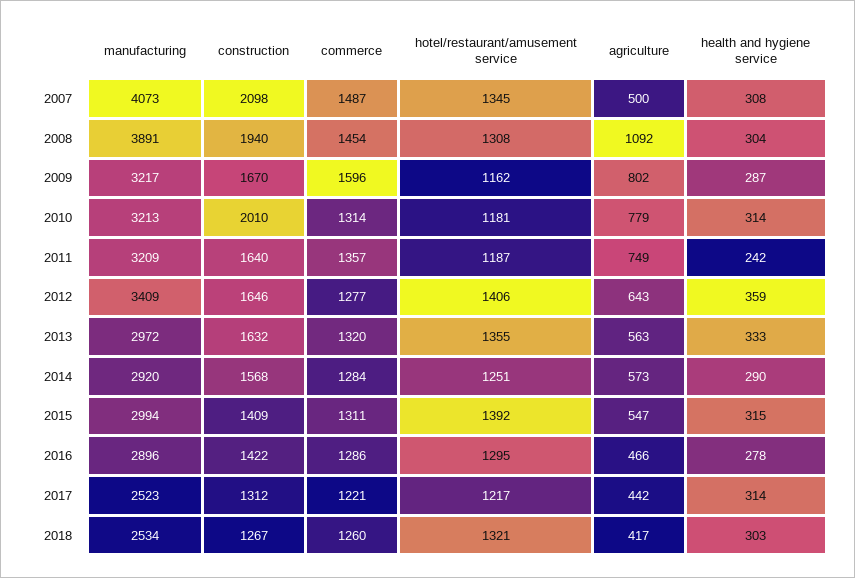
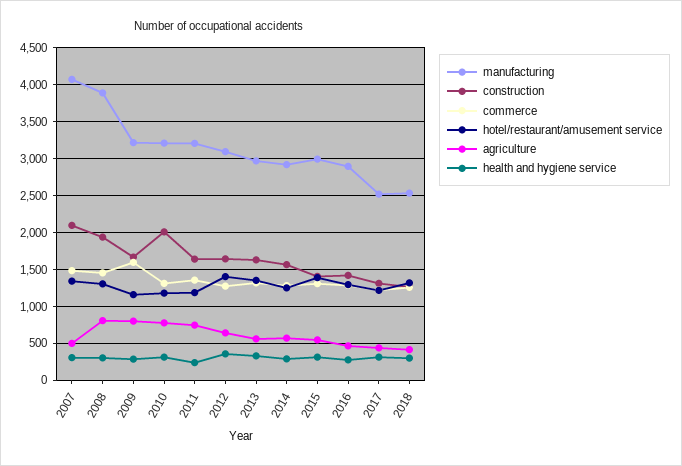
  {
    "manufacturing": {
      "2007": 4073,
      "2008": 3891,
      "2009": 3217,
      "2010": 3213,
      "2011": 3209,
-     "2012": 3409,
+     "2012": 3100,
      "2013": 2972,
      "2014": 2920,
      "2015": 2994,
      "2016": 2896,
      "2017": 2523,
      "2018": 2534
    },
    "construction": {
      "2007": 2098,
      "2008": 1940,
      "2009": 1670,
      "2010": 2010,
      "2011": 1640,
      "2012": 1646,
      "2013": 1632,
      "2014": 1568,
      "2015": 1409,
      "2016": 1422,
      "2017": 1312,
      "2018": 1267
    },
    "commerce": {
      "2007": 1487,
      "2008": 1454,
      "2009": 1596,
      "2010": 1314,
      "2011": 1357,
      "2012": 1277,
      "2013": 1320,
      "2014": 1284,
      "2015": 1311,
      "2016": 1286,
      "2017": 1221,
      "2018": 1260
    },
    "hotel/restaurant/amusement service": {
      "2007": 1345,
      "2008": 1308,
      "2009": 1162,
      "2010": 1181,
      "2011": 1187,
      "2012": 1406,
      "2013": 1355,
      "2014": 1251,
      "2015": 1392,
      "2016": 1295,
      "2017": 1217,
      "2018": 1321
    },
    "agriculture": {
      "2007": 500,
-     "2008": 1092,
+     "2008": 800,
      "2009": 802,
      "2010": 779,
      "2011": 749,
      "2012": 643,
      "2013": 563,
      "2014": 573,
      "2015": 547,
      "2016": 466,
      "2017": 442,
      "2018": 417
    },
    "health and hygiene service": {
      "2007": 308,
      "2008": 304,
      "2009": 287,
      "2010": 314,
      "2011": 242,
      "2012": 359,
      "2013": 333,
      "2014": 290,
      "2015": 315,
      "2016": 278,
      "2017": 314,
      "2018": 303
    }
  }

